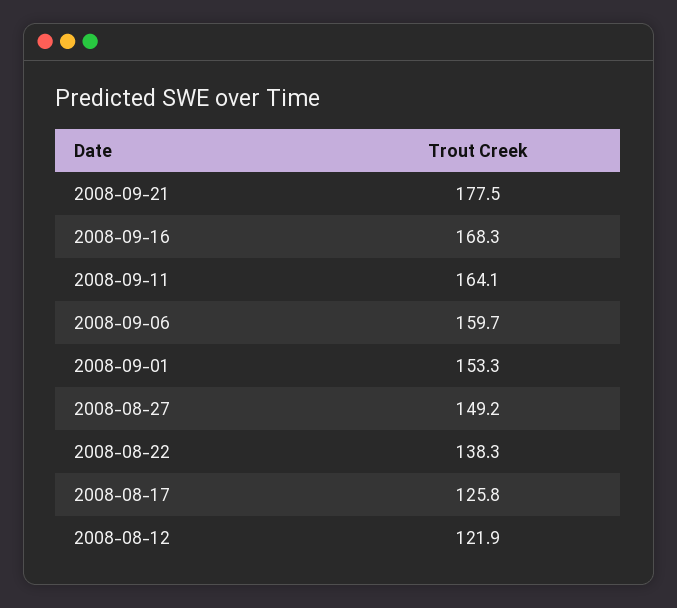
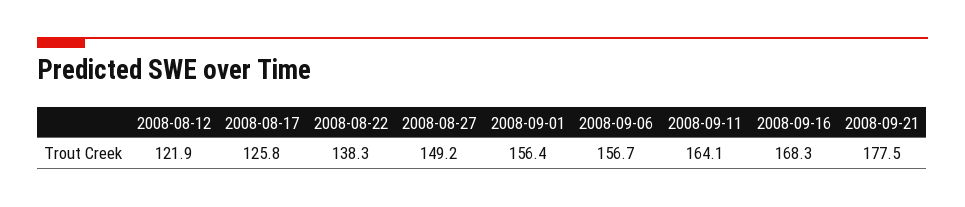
  {
    "2008-09-21": 177.5,
    "2008-09-16": 168.3,
    "2008-09-11": 164.1,
-   "2008-09-06": 159.7,
+   "2008-09-06": 156.7,
-   "2008-09-01": 153.3,
+   "2008-09-01": 156.4,
    "2008-08-27": 149.2,
    "2008-08-22": 138.3,
    "2008-08-17": 125.8,
    "2008-08-12": 121.9
  }

